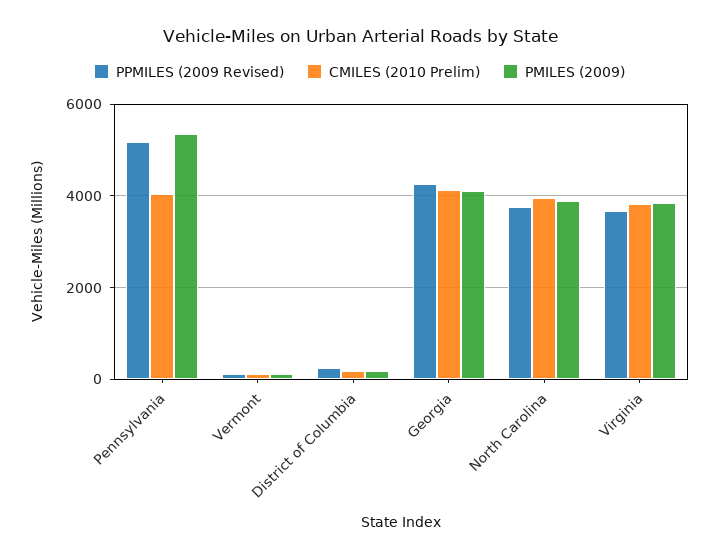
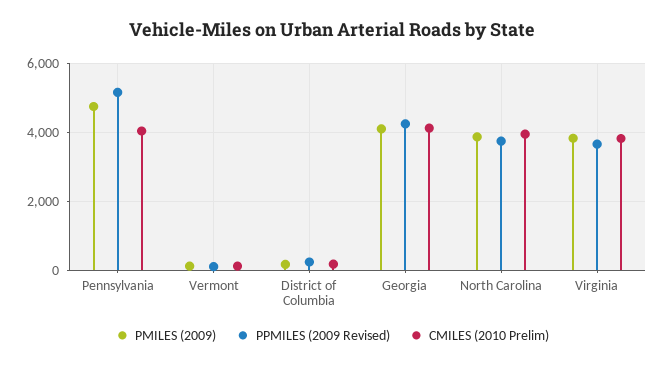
  {
    "PPMILES (2009 Revised)": {
      "Pennsylvania": 5200,
      "Vermont": 200,
      "District of Columbia": 200,
      "Georgia": 4200,
      "North Carolina": 3800,
      "Virginia": 3600
    },
    "CMILES (2010 Prelim)": {
      "Pennsylvania": 4000,
      "Vermont": 200,
      "District of Columbia": 200,
      "Georgia": 4200,
      "North Carolina": 4000,
      "Virginia": 3800
    },
    "PMILES (2009)": {
-     "Pennsylvania": 5400,
+     "Pennsylvania": 4800,
      "Vermont": 200,
      "District of Columbia": 200,
      "Georgia": 4200,
      "North Carolina": 3800,
      "Virginia": 3800
    }
  }

